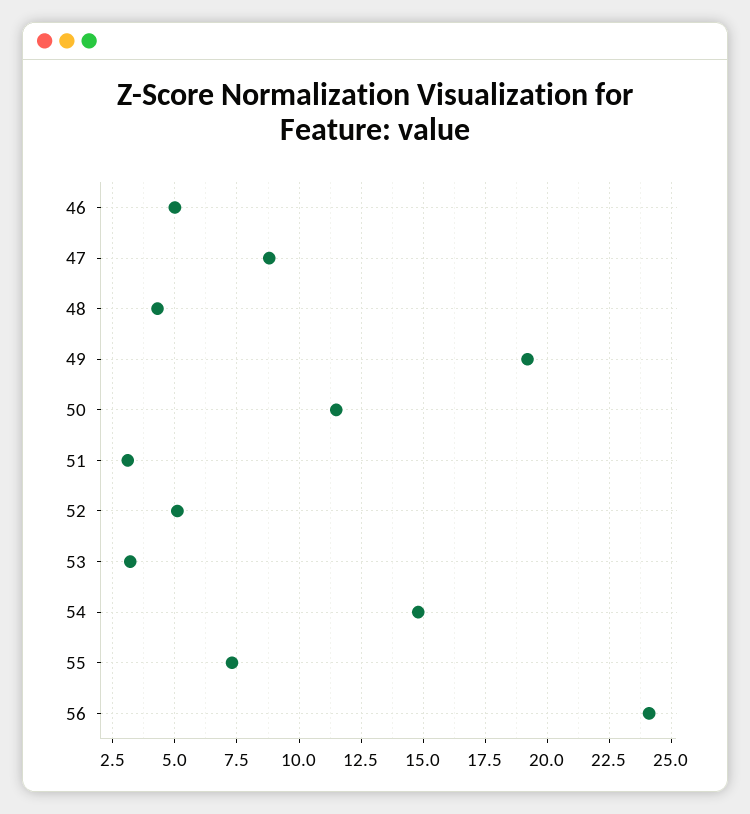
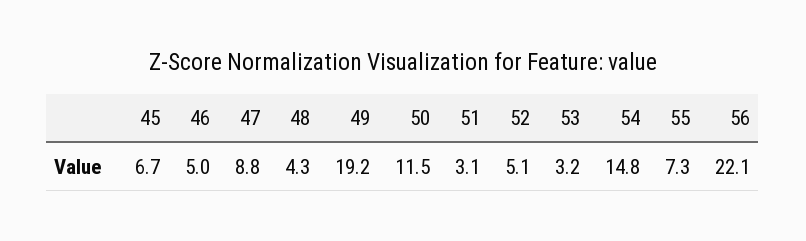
  {
    "46": 5,
    "47": 8.8,
    "48": 4.3,
    "49": 19.2,
    "50": 11.5,
    "51": 3.1,
    "52": 5.1,
    "53": 3.2,
    "54": 14.8,
    "55": 7.3,
-   "56": 24
+   "56": 22.1,
+   "45": 6.7
  }

